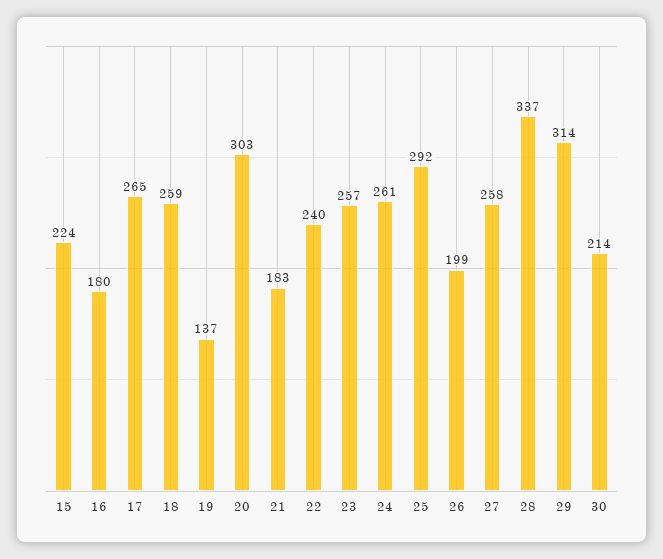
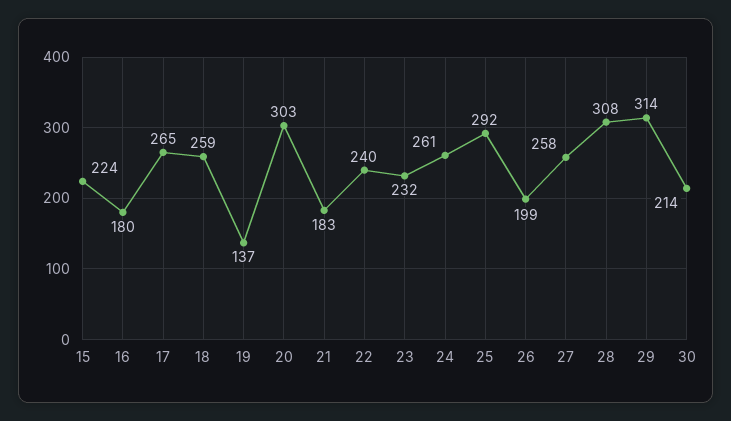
  {
    "15": 224,
    "16": 180,
    "17": 265,
    "18": 259,
    "19": 137,
    "20": 303,
    "21": 183,
    "22": 240,
-   "23": 257,
+   "23": 232,
    "24": 261,
    "25": 292,
    "26": 199,
    "27": 258,
-   "28": 337,
+   "28": 308,
    "29": 314,
    "30": 214
  }

